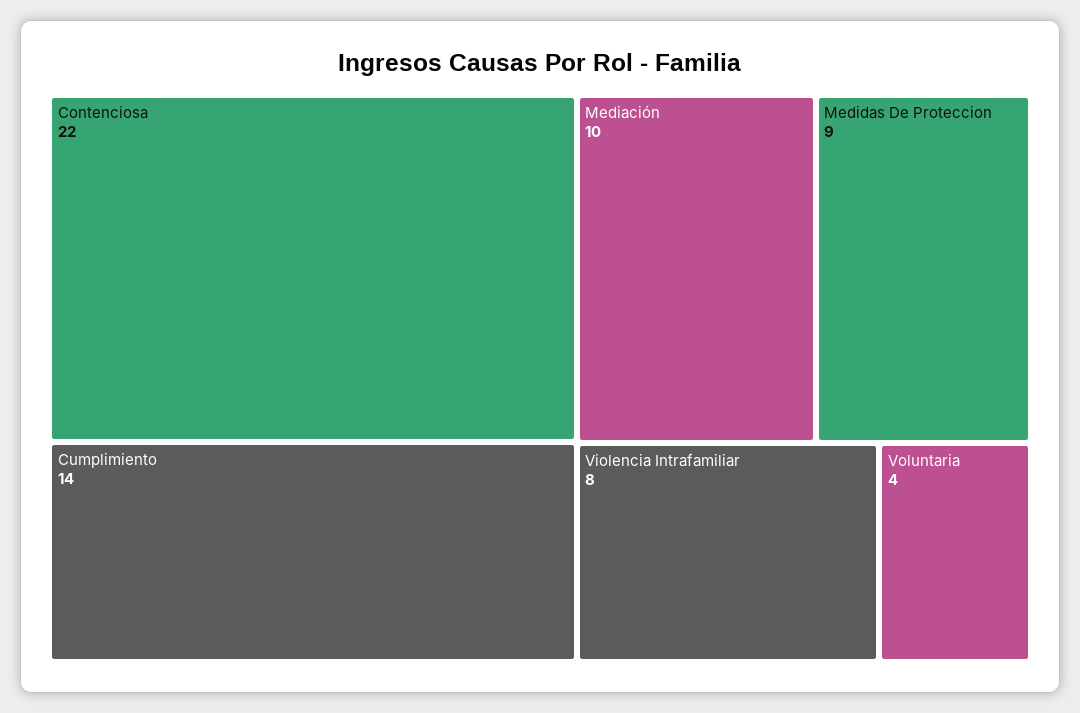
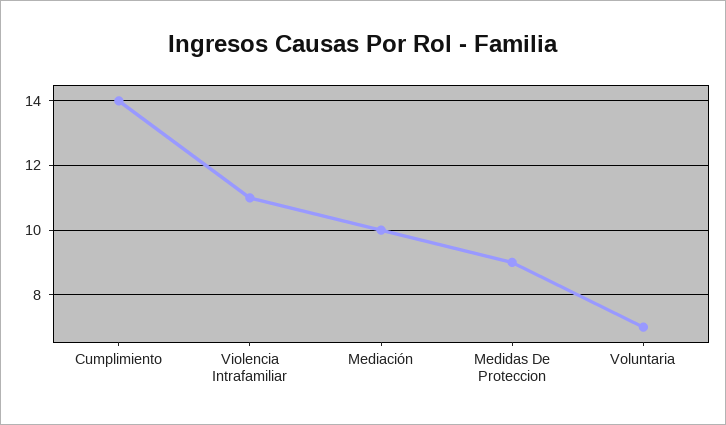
  {
-   "Contenciosa": 22,
    "Cumplimiento": 14,
    "Mediación": 10,
    "Medidas De Proteccion": 9,
-   "Violencia Intrafamiliar": 8,
+   "Violencia Intrafamiliar": 11,
-   "Voluntaria": 4
+   "Voluntaria": 7
  }

